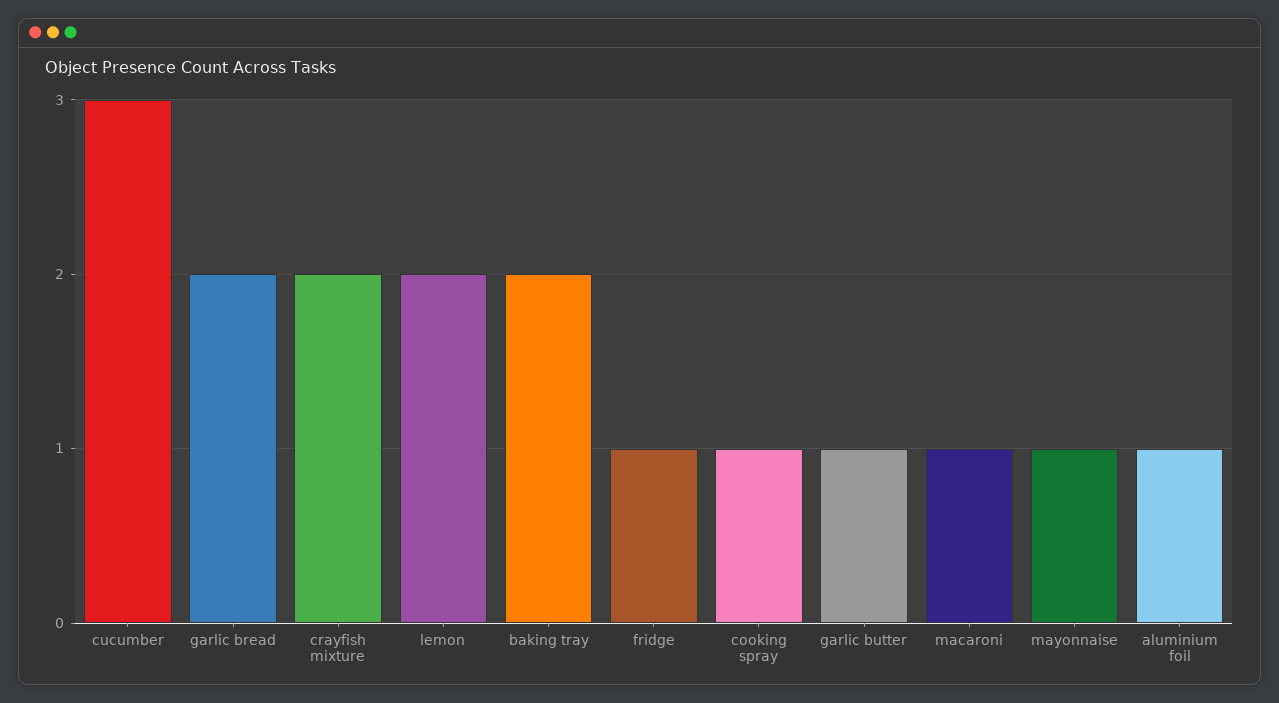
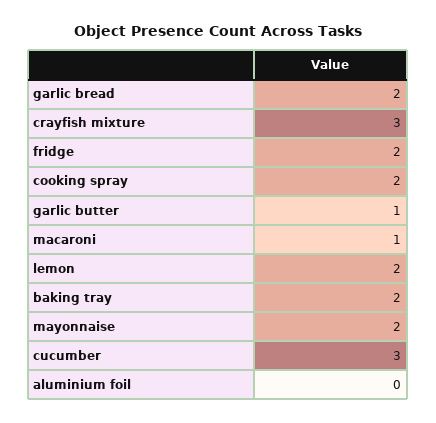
  {
    "cucumber": 3,
    "garlic bread": 2,
-   "crayfish mixture": 2,
+   "crayfish mixture": 3,
    "lemon": 2,
    "baking tray": 2,
-   "fridge": 1,
+   "fridge": 2,
-   "cooking spray": 1,
+   "cooking spray": 2,
    "garlic butter": 1,
    "macaroni": 1,
-   "mayonnaise": 1,
+   "mayonnaise": 2,
-   "aluminium foil": 1
+   "aluminium foil": 0
  }

